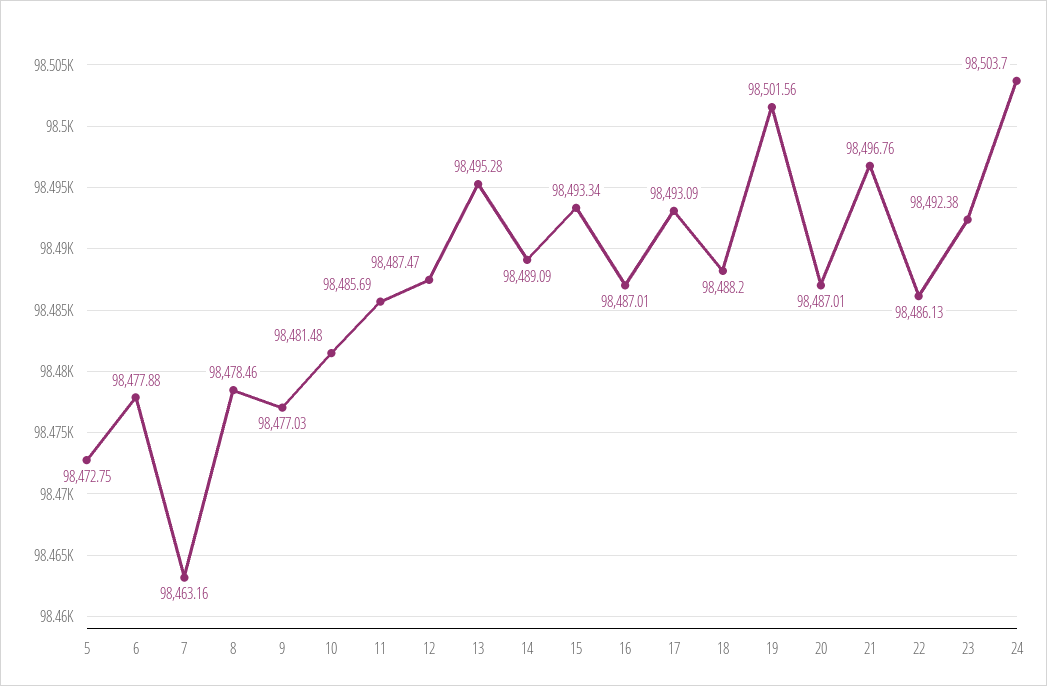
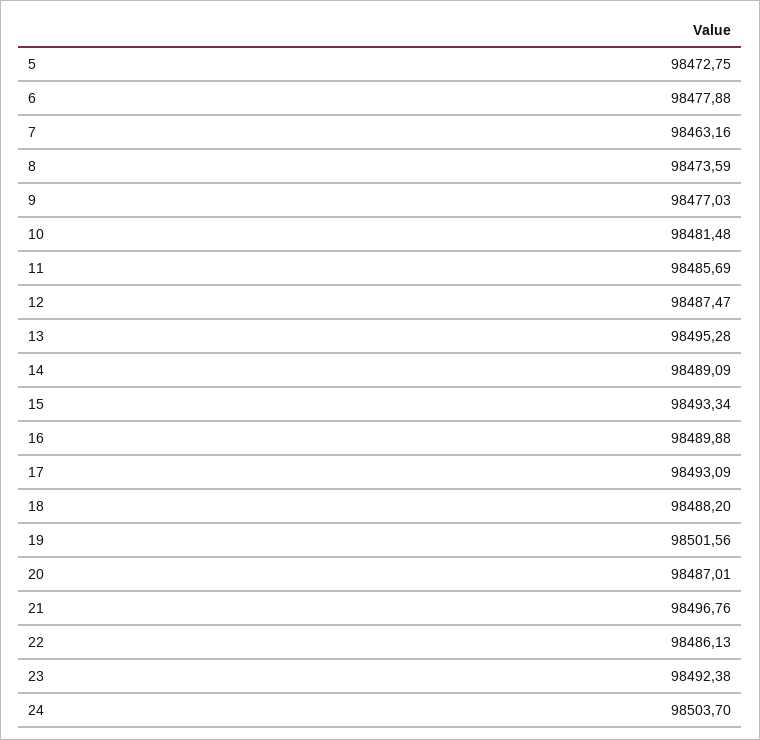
  {
    "5": 98472.75,
    "6": 98477.88,
    "7": 98463.16,
-   "8": 98478.46,
+   "8": 98473.59,
    "9": 98477.03,
    "10": 98481.48,
    "11": 98485.69,
    "12": 98487.47,
    "13": 98495.28,
    "14": 98489.09,
    "15": 98493.34,
-   "16": 98487.01,
+   "16": 98489.88,
    "17": 98493.09,
    "18": 98488.2,
    "19": 98501.56,
    "20": 98487.01,
    "21": 98496.76,
    "22": 98486.13,
    "23": 98492.38,
    "24": 98503.7
  }

